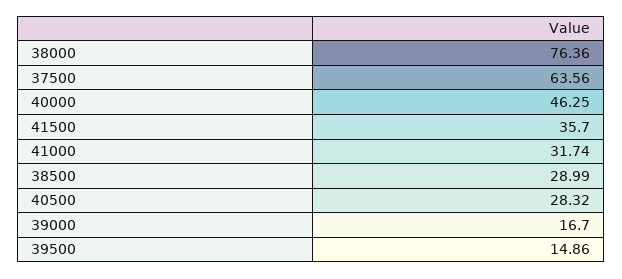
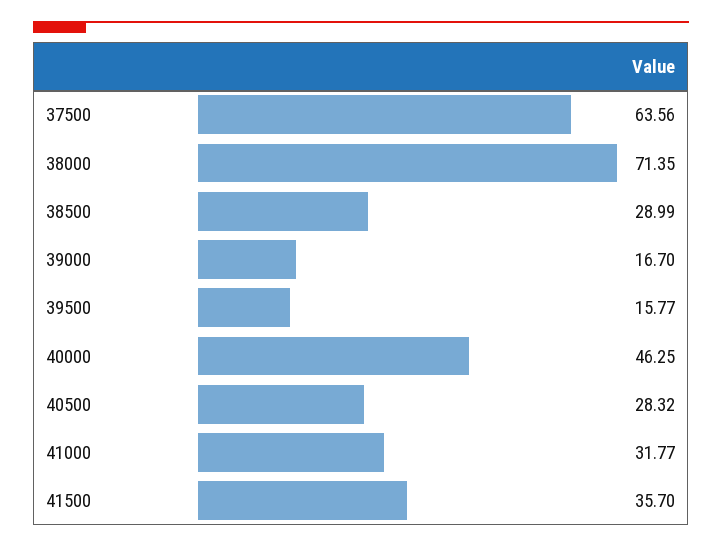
  {
-   "38000": 76.36,
+   "38000": 71.35,
    "37500": 63.56,
    "40000": 46.25,
    "41500": 35.7,
-   "41000": 31.74,
+   "41000": 31.77,
    "38500": 28.99,
    "40500": 28.32,
    "39000": 16.7,
-   "39500": 14.86
+   "39500": 15.77
  }

